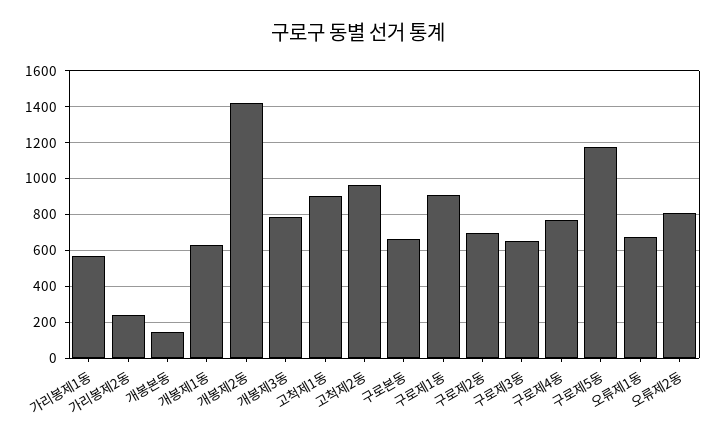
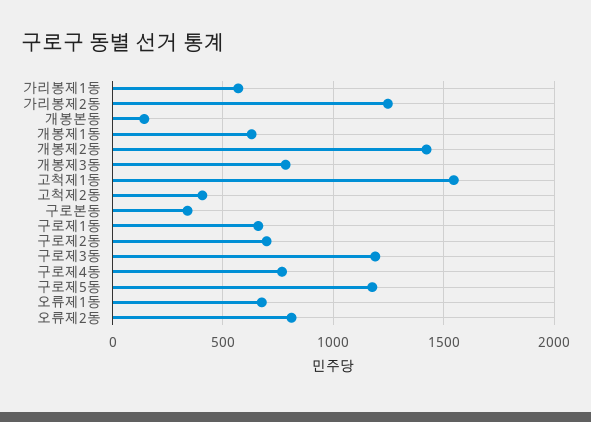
  {
    "가리봉제1동": 550,
-   "가리봉제2동": 250,
+   "가리봉제2동": 1250,
    "개봉본동": 150,
    "개봉제1동": 650,
    "개봉제2동": 1400,
    "개봉제3동": 800,
-   "고척제1동": 900,
+   "고척제1동": 1550,
-   "고척제2동": 950,
+   "고척제2동": 400,
-   "구로본동": 650,
+   "구로본동": 350,
-   "구로제1동": 900,
+   "구로제1동": 650,
    "구로제2동": 700,
-   "구로제3동": 650,
+   "구로제3동": 1200,
    "구로제4동": 750,
    "구로제5동": 1200,
    "오류제1동": 700,
    "오류제2동": 800
  }

